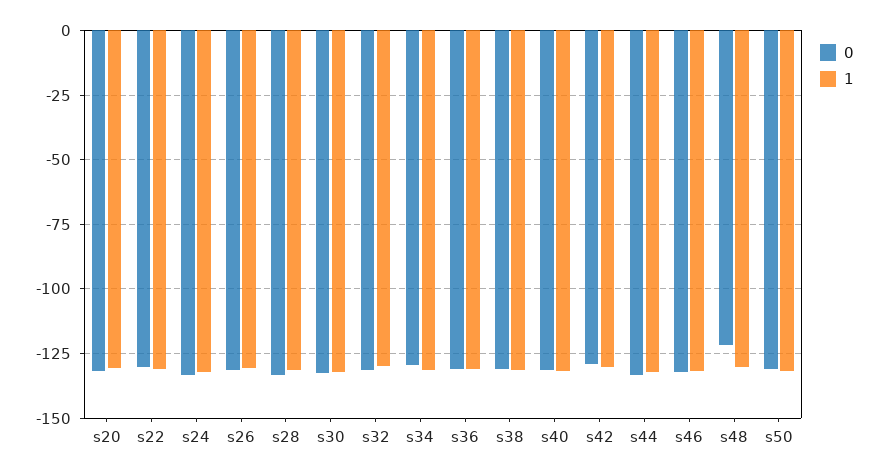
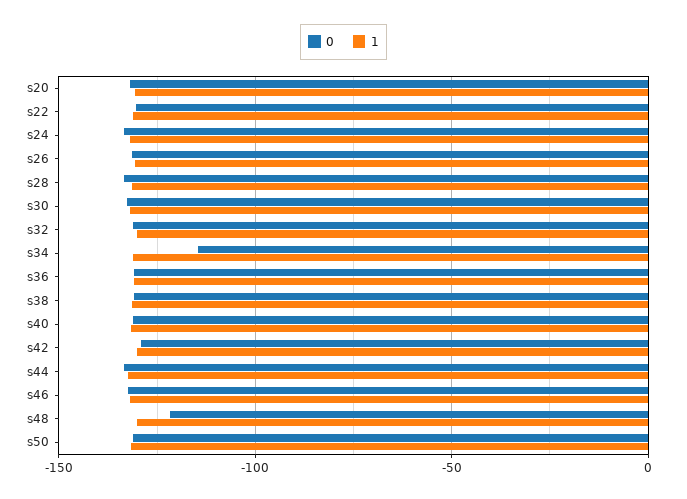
  {
    "0": {
      "s20": -132.5,
      "s22": -130,
      "s24": -132.5,
      "s26": -132.5,
      "s28": -132.5,
      "s30": -132.5,
      "s32": -130,
-     "s34": -130,
+     "s34": -115,
      "s36": -130,
      "s38": -130,
      "s40": -130,
      "s42": -130,
      "s44": -132.5,
      "s46": -132.5,
      "s48": -122.5,
      "s50": -130
    },
    "1": {
      "s20": -130,
      "s22": -130,
      "s24": -132.5,
      "s26": -130,
      "s28": -132.5,
      "s30": -132.5,
      "s32": -130,
      "s34": -130,
      "s36": -130,
      "s38": -132.5,
      "s40": -132.5,
      "s42": -130,
      "s44": -132.5,
      "s46": -132.5,
      "s48": -130,
      "s50": -132.5
    }
  }

